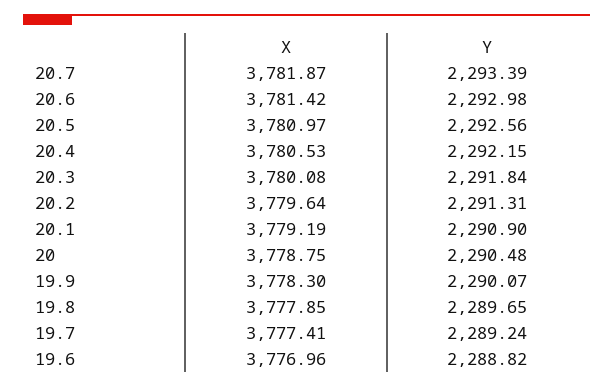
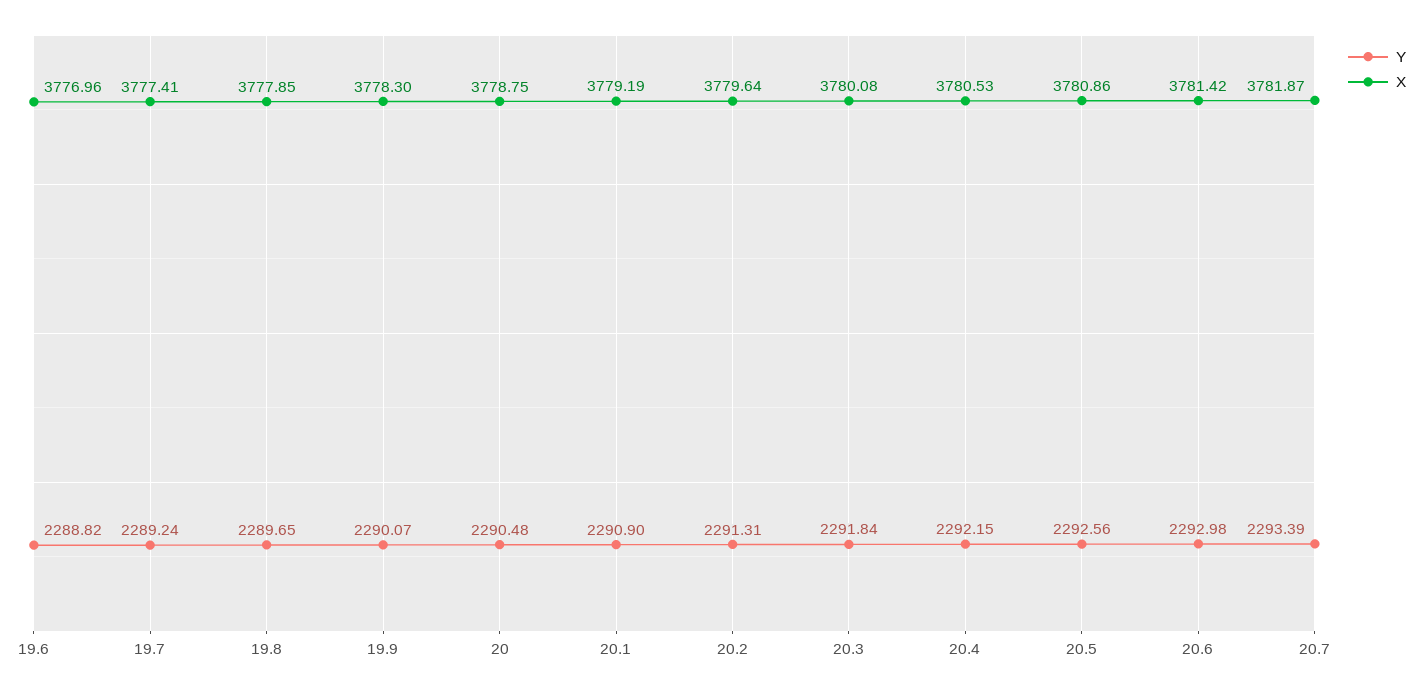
  {
    "X": {
      "20.7": 3781.87,
      "20.6": 3781.42,
-     "20.5": 3780.97,
+     "20.5": 3780.86,
      "20.4": 3780.53,
      "20.3": 3780.08,
      "20.2": 3779.64,
      "20.1": 3779.19,
      "20": 3778.75,
      "19.9": 3778.3,
      "19.8": 3777.85,
      "19.7": 3777.41,
      "19.6": 3776.96
    },
    "Y": {
      "20.7": 2293.39,
      "20.6": 2292.98,
      "20.5": 2292.56,
      "20.4": 2292.15,
      "20.3": 2291.84,
      "20.2": 2291.31,
      "20.1": 2290.9,
      "20": 2290.48,
      "19.9": 2290.07,
      "19.8": 2289.65,
      "19.7": 2289.24,
      "19.6": 2288.82
    }
  }

